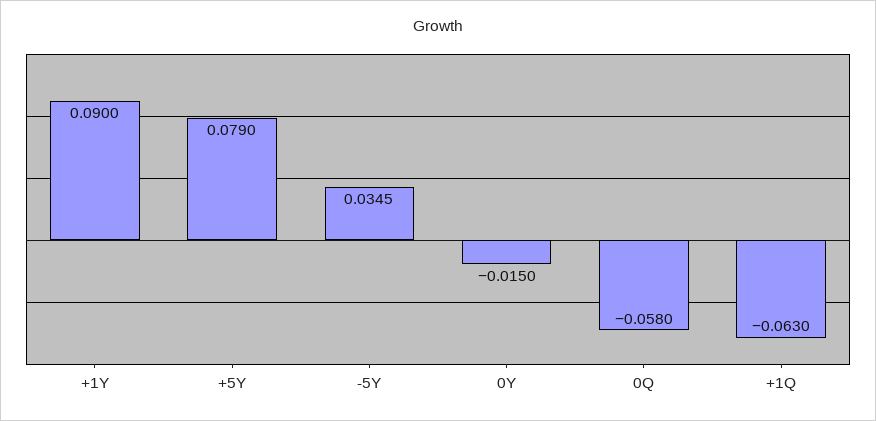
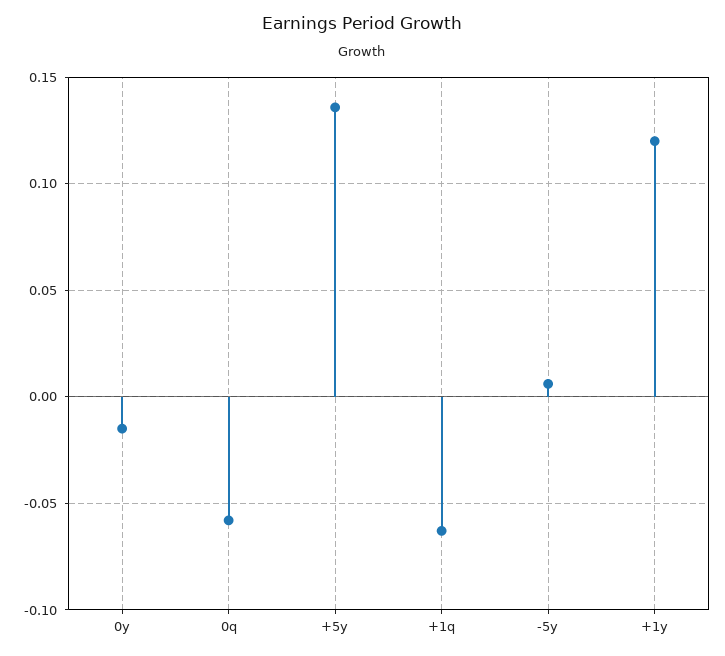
  {
-   "+1Y": 0.09,
+   "+1Y": 0.12,
-   "+5Y": 0.079,
+   "+5Y": 0.135,
-   "-5Y": 0.0345,
+   "-5Y": 0.005,
    "0Y": -0.015,
    "0Q": -0.058,
    "+1Q": -0.063
  }

